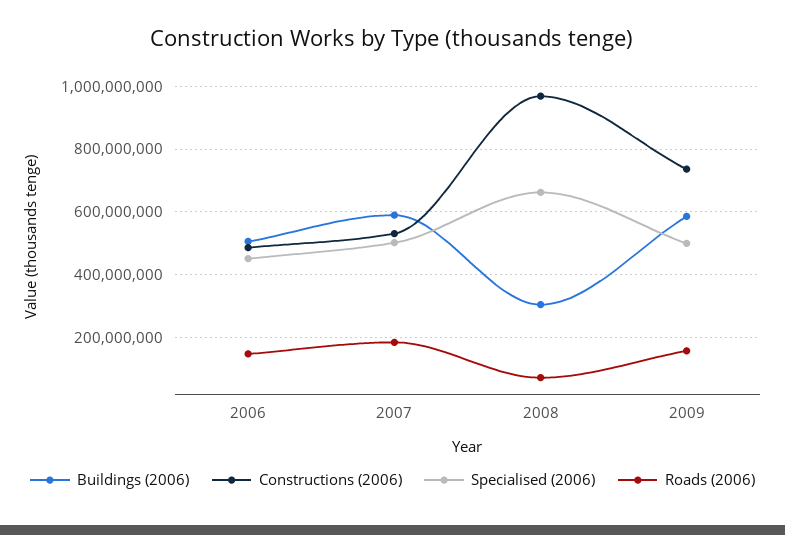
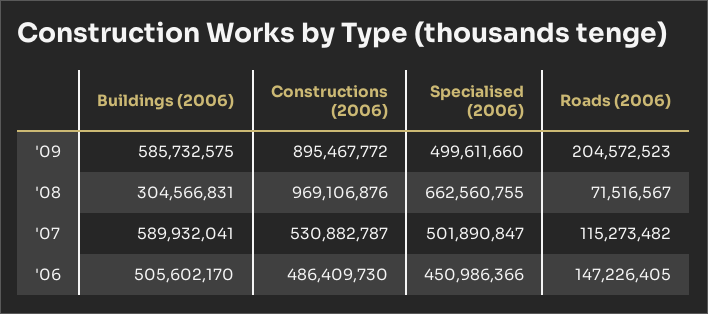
  {
    "Buildings (2006)": {
      "2006": 505602170,
      "2007": 589932041,
      "2008": 304566831,
      "2009": 585732575
    },
    "Constructions (2006)": {
      "2006": 486409730,
      "2007": 530882787,
      "2008": 969106876,
-     "2009": 740000000
+     "2009": 895467772
    },
    "Specialised (2006)": {
      "2006": 450986366,
      "2007": 501890847,
      "2008": 662560755,
      "2009": 499611660
    },
    "Roads (2006)": {
      "2006": 147226405,
-     "2007": 180000000,
+     "2007": 115273482,
      "2008": 71516567,
-     "2009": 160000000
+     "2009": 204572523
    }
  }

